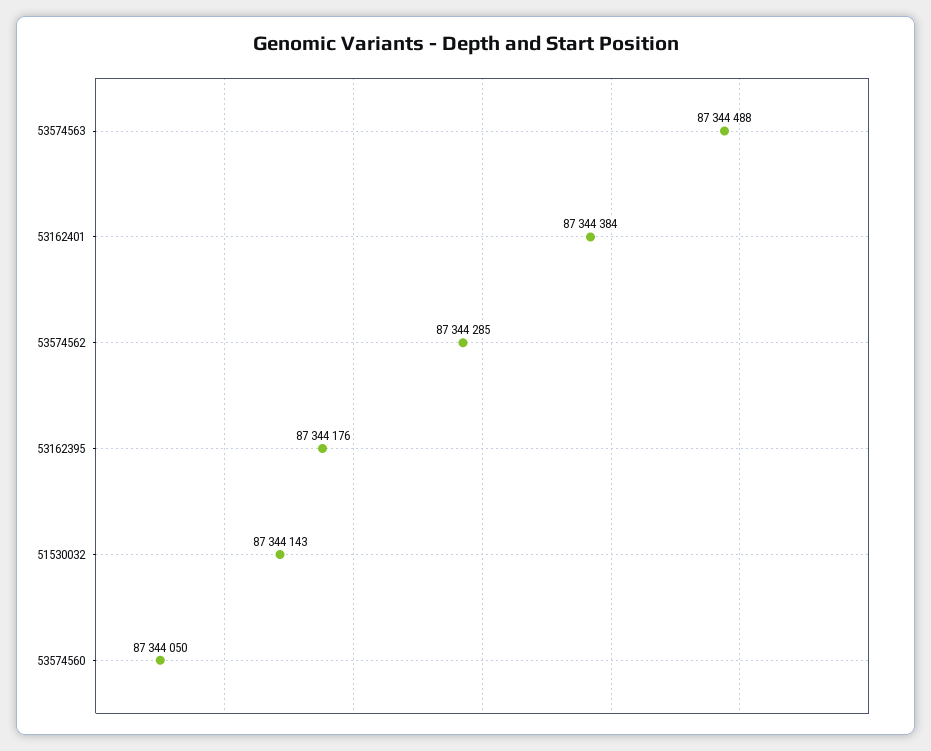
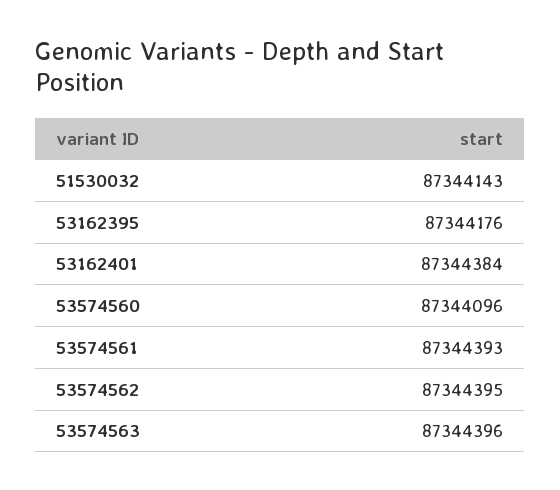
  {
-   "53574563": 87344488,
+   "53574563": 87344396,
    "53162401": 87344384,
-   "53574562": 87344285,
+   "53574562": 87344395,
    "53162395": 87344176,
    "51530032": 87344143,
-   "53574560": 87344050
+   "53574560": 87344096,
+   "53574561": 87344393
  }

